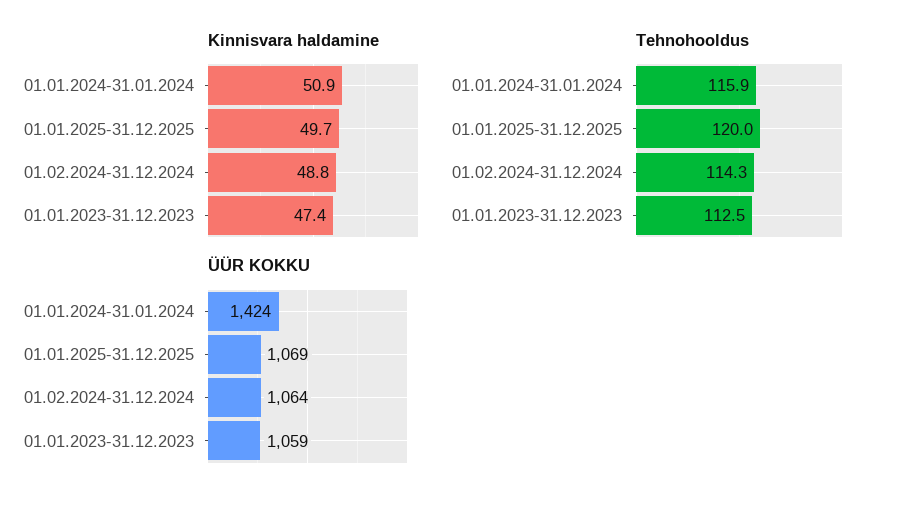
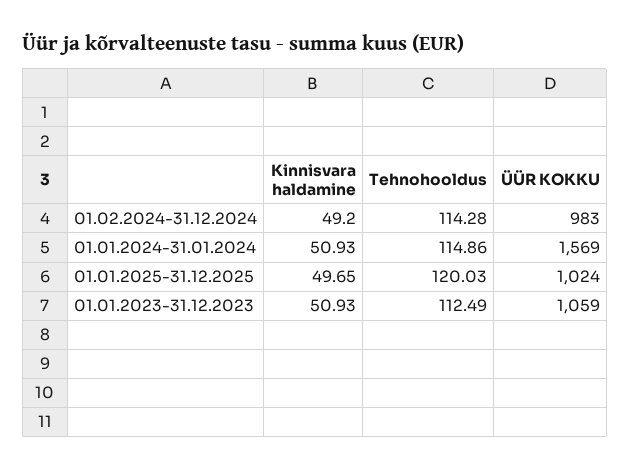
  {
    "Kinnisvara haldamine": {
      "01.01.2024-31.01.2024": 50.93,
      "01.01.2025-31.12.2025": 49.65,
-     "01.02.2024-31.12.2024": 48.8,
+     "01.02.2024-31.12.2024": 49.2,
-     "01.01.2023-31.12.2023": 47.4
+     "01.01.2023-31.12.2023": 50.93
    },
    "Tehnohooldus": {
-     "01.01.2024-31.01.2024": 115.9,
+     "01.01.2024-31.01.2024": 114.86,
      "01.01.2025-31.12.2025": 120.03,
      "01.02.2024-31.12.2024": 114.28,
      "01.01.2023-31.12.2023": 112.49
    },
    "ÜÜR KOKKU": {
-     "01.01.2024-31.01.2024": 1424,
+     "01.01.2024-31.01.2024": 1569,
-     "01.01.2025-31.12.2025": 1069,
+     "01.01.2025-31.12.2025": 1024,
-     "01.02.2024-31.12.2024": 1064,
+     "01.02.2024-31.12.2024": 983,
      "01.01.2023-31.12.2023": 1059
    }
  }

